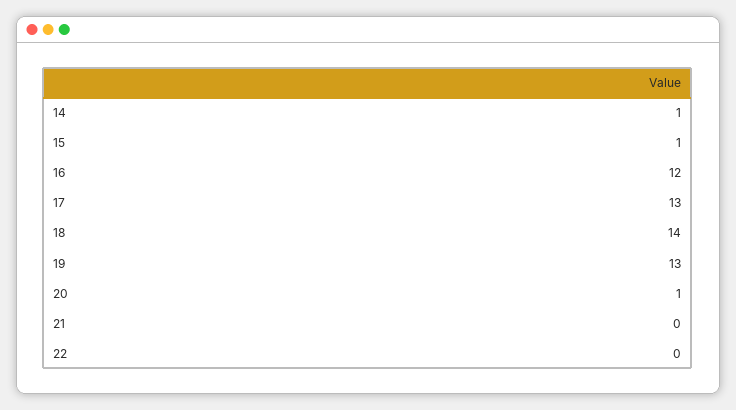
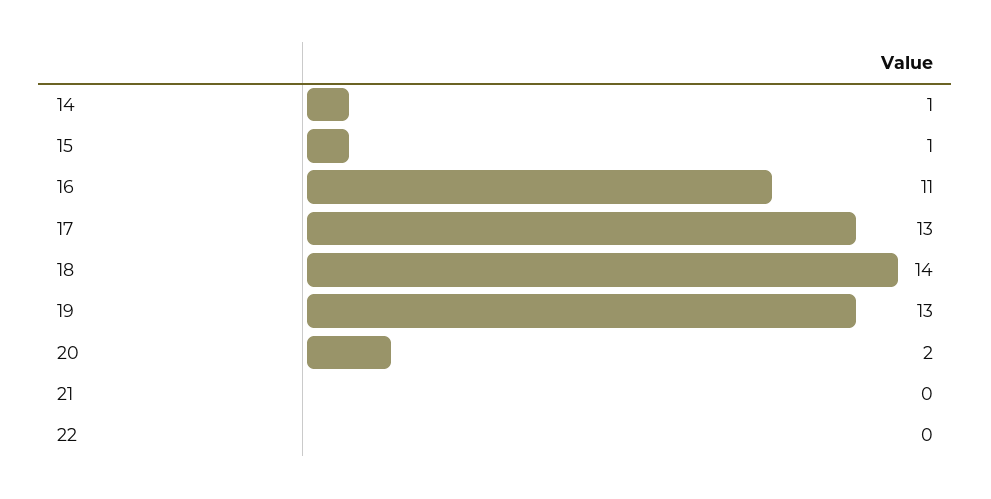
  {
    "14": 1,
    "15": 1,
-   "16": 12,
+   "16": 11,
    "17": 13,
    "18": 14,
    "19": 13,
-   "20": 1,
+   "20": 2,
    "21": 0,
    "22": 0
  }

